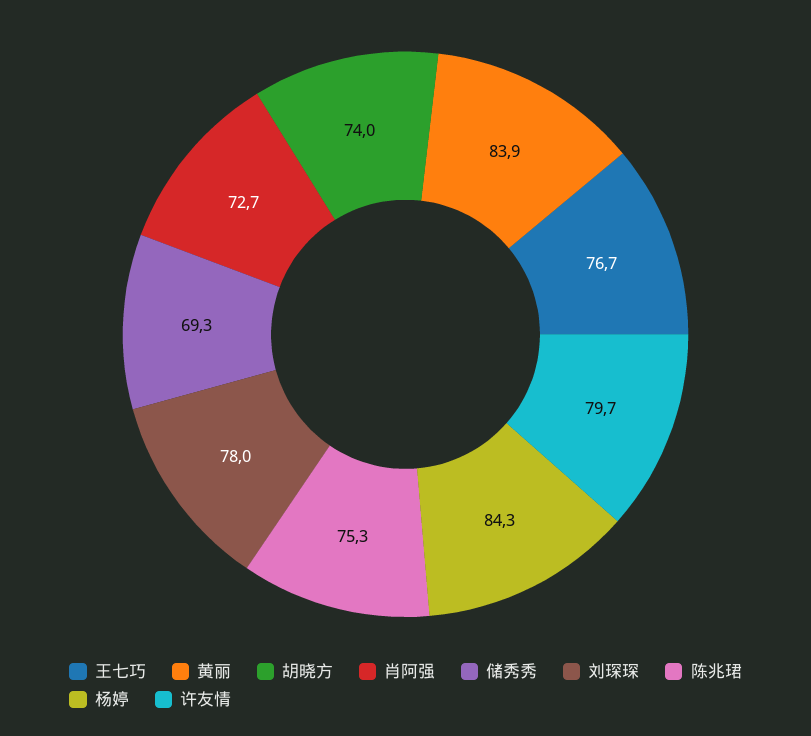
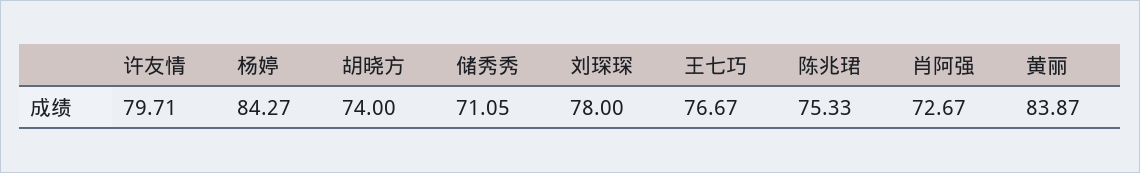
  {
    "王七巧": 76.67,
    "黄丽": 83.87,
    "胡晓方": 74,
    "肖阿强": 72.67,
-   "储秀秀": 69.3,
+   "储秀秀": 71.05,
    "刘琛琛": 78,
    "陈兆珺": 75.33,
    "杨婷": 84.27,
    "许友情": 79.71
  }

